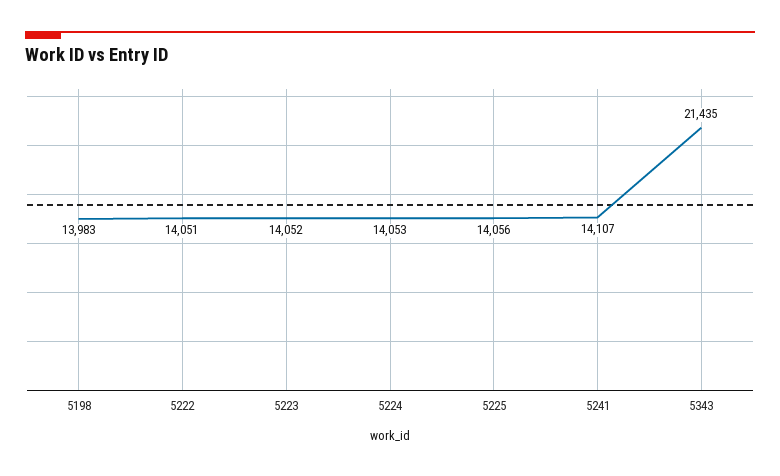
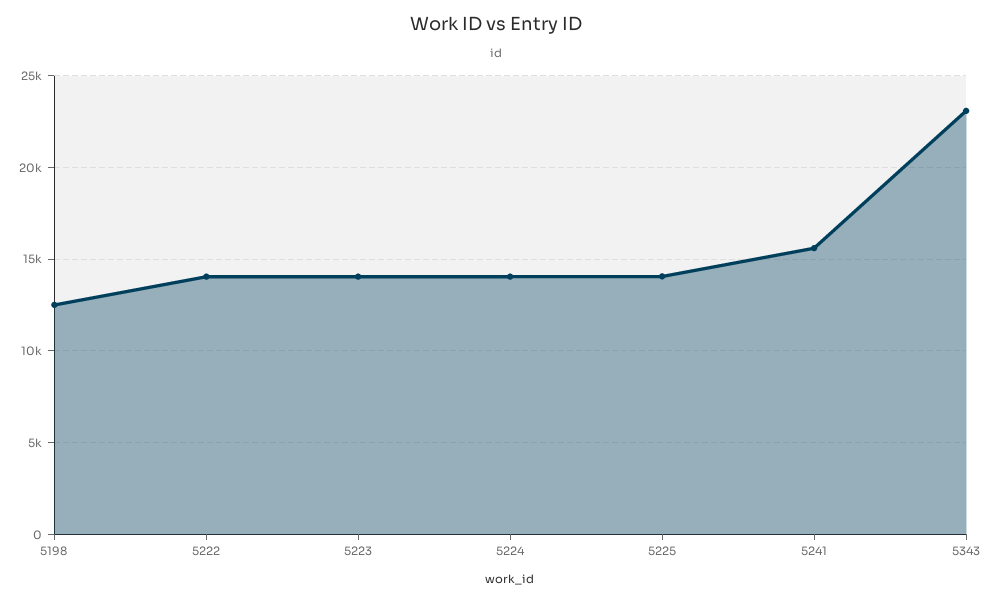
  {
-   "5198": 13983,
+   "5198": 12500,
    "5222": 14051,
    "5223": 14052,
    "5224": 14053,
    "5225": 14056,
-   "5241": 14107,
+   "5241": 15500,
-   "5343": 21435
+   "5343": 23000
  }

